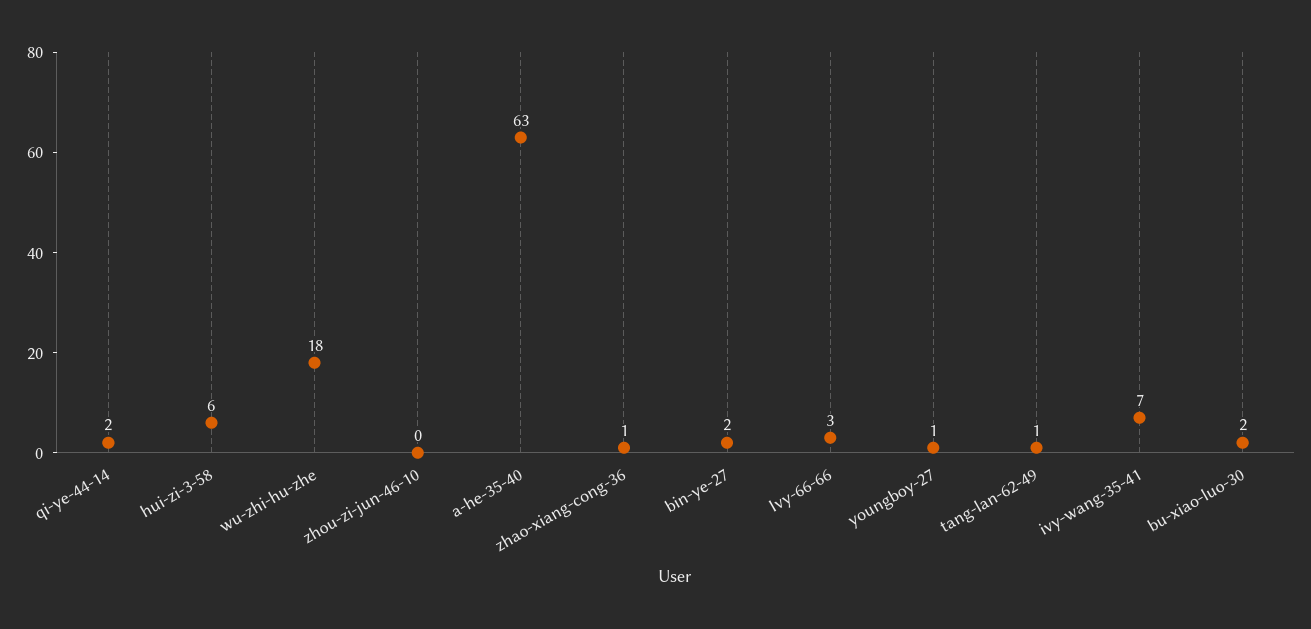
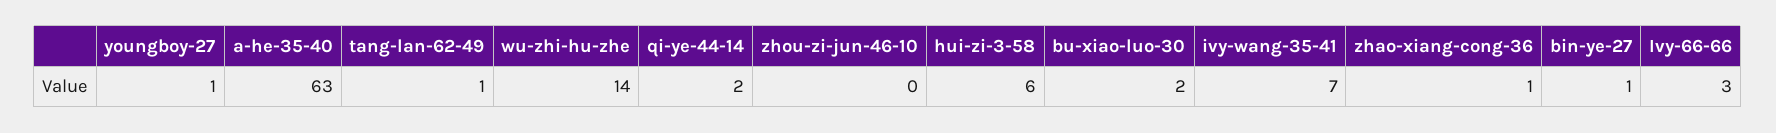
  {
    "qi-ye-44-14": 2,
    "hui-zi-3-58": 6,
-   "wu-zhi-hu-zhe": 18,
+   "wu-zhi-hu-zhe": 14,
    "zhou-zi-jun-46-10": 0,
    "a-he-35-40": 63,
    "zhao-xiang-cong-36": 1,
-   "bin-ye-27": 2,
+   "bin-ye-27": 1,
    "Ivy-66-66": 3,
    "youngboy-27": 1,
    "tang-lan-62-49": 1,
    "ivy-wang-35-41": 7,
    "bu-xiao-luo-30": 2
  }

